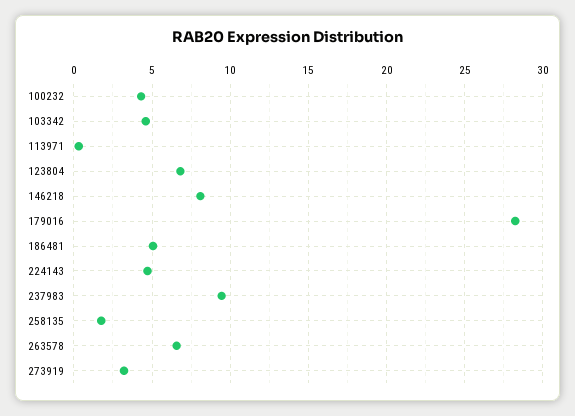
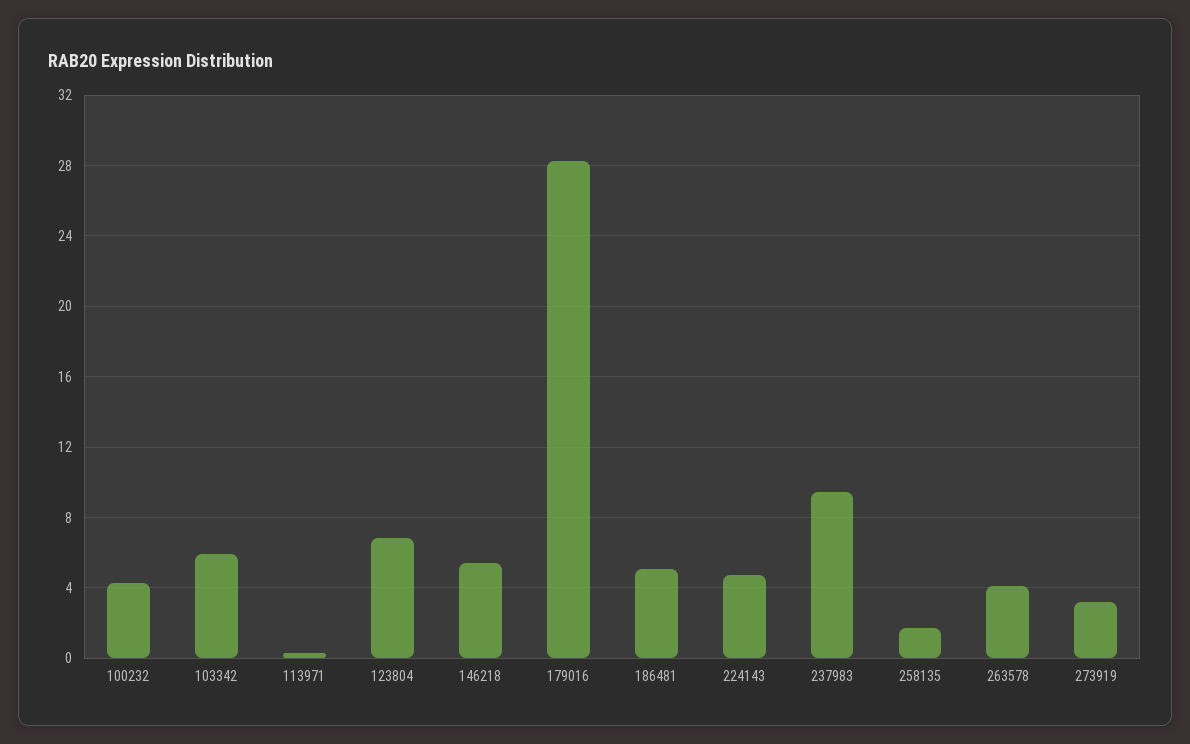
  {
    "100232": 4.5,
-   "103342": 4.5,
+   "103342": 6,
    "113971": 0.5,
    "123804": 7,
-   "146218": 8,
+   "146218": 5.5,
    "179016": 28,
    "186481": 5,
    "224143": 4.5,
    "237983": 9.5,
    "258135": 2,
-   "263578": 6.5,
+   "263578": 4,
    "273919": 3
  }

